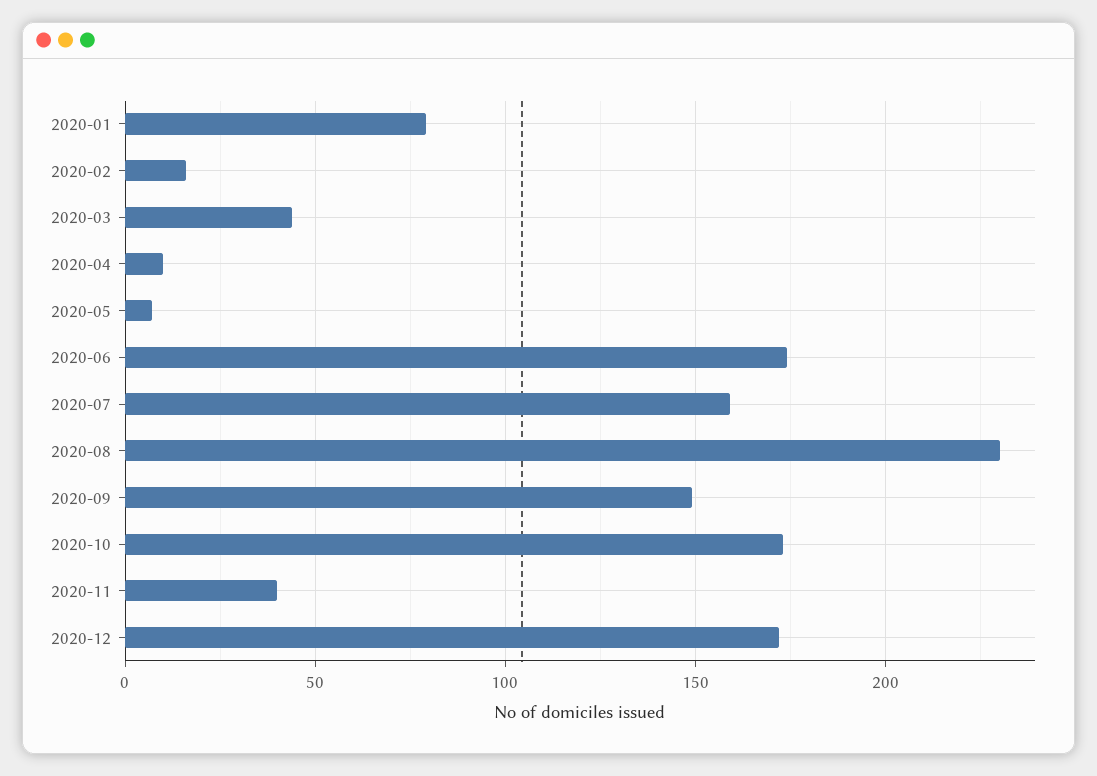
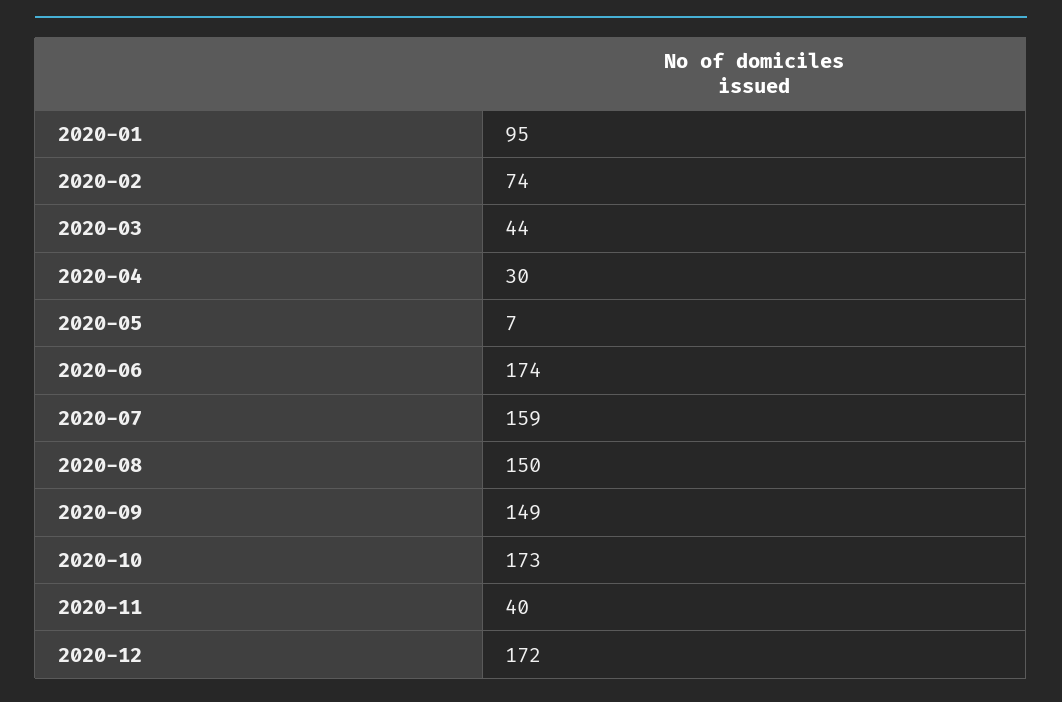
  {
-   "2020-01": 80,
+   "2020-01": 95,
-   "2020-02": 15,
+   "2020-02": 74,
    "2020-03": 44,
-   "2020-04": 10,
+   "2020-04": 30,
    "2020-05": 7,
    "2020-06": 174,
    "2020-07": 159,
-   "2020-08": 230,
+   "2020-08": 150,
    "2020-09": 149,
    "2020-10": 173,
    "2020-11": 40,
    "2020-12": 172
  }

